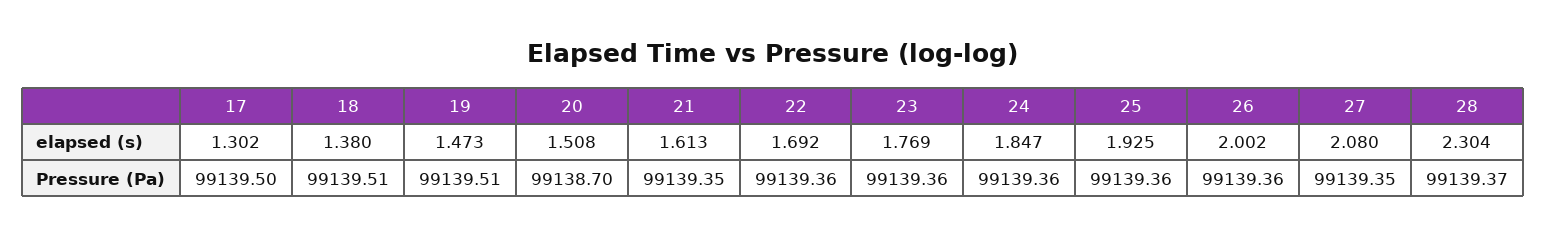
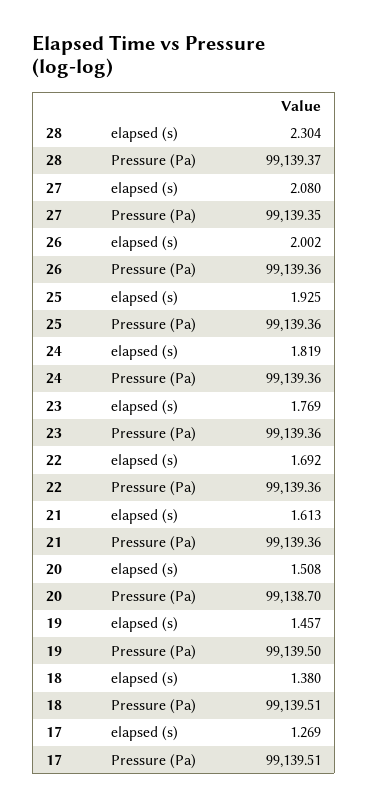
  {
    "17": {
-     "elapsed (s)": 1.302,
+     "elapsed (s)": 1.269,
-     "Pressure (Pa)": 99139.5
+     "Pressure (Pa)": 99139.51
    },
    "18": {
      "elapsed (s)": 1.38,
      "Pressure (Pa)": 99139.51
    },
    "19": {
-     "elapsed (s)": 1.473,
+     "elapsed (s)": 1.457,
-     "Pressure (Pa)": 99139.51
+     "Pressure (Pa)": 99139.5
    },
    "20": {
      "elapsed (s)": 1.508,
      "Pressure (Pa)": 99138.7
    },
    "21": {
      "elapsed (s)": 1.613,
-     "Pressure (Pa)": 99139.35
+     "Pressure (Pa)": 99139.36
    },
    "22": {
      "elapsed (s)": 1.692,
      "Pressure (Pa)": 99139.36
    },
    "23": {
      "elapsed (s)": 1.769,
      "Pressure (Pa)": 99139.36
    },
    "24": {
-     "elapsed (s)": 1.847,
+     "elapsed (s)": 1.819,
      "Pressure (Pa)": 99139.36
    },
    "25": {
      "elapsed (s)": 1.925,
      "Pressure (Pa)": 99139.36
    },
    "26": {
      "elapsed (s)": 2.002,
      "Pressure (Pa)": 99139.36
    },
    "27": {
      "elapsed (s)": 2.08,
      "Pressure (Pa)": 99139.35
    },
    "28": {
      "elapsed (s)": 2.304,
      "Pressure (Pa)": 99139.37
    }
  }

